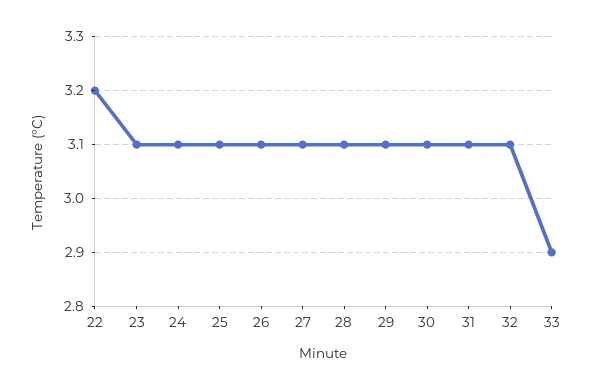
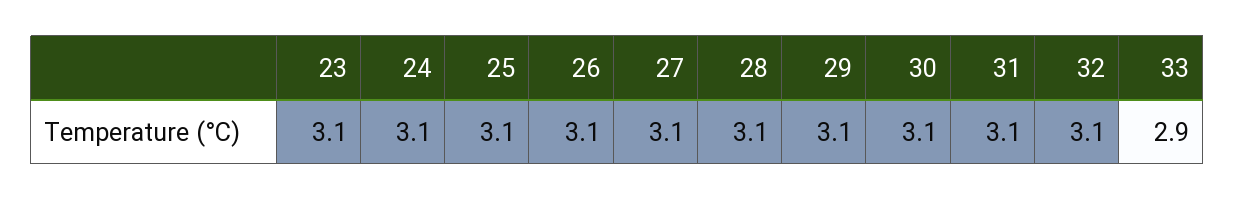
  {
-   "22": 3.2,
    "23": 3.1,
    "24": 3.1,
    "25": 3.1,
    "26": 3.1,
    "27": 3.1,
    "28": 3.1,
    "29": 3.1,
    "30": 3.1,
    "31": 3.1,
    "32": 3.1,
    "33": 2.9
  }

